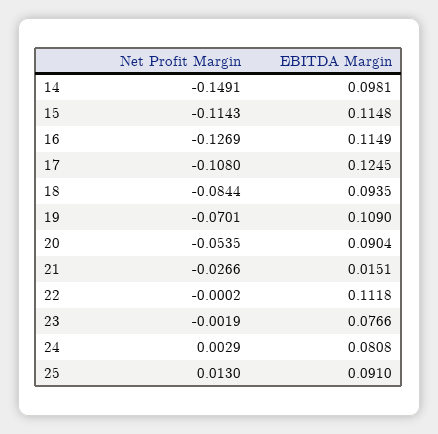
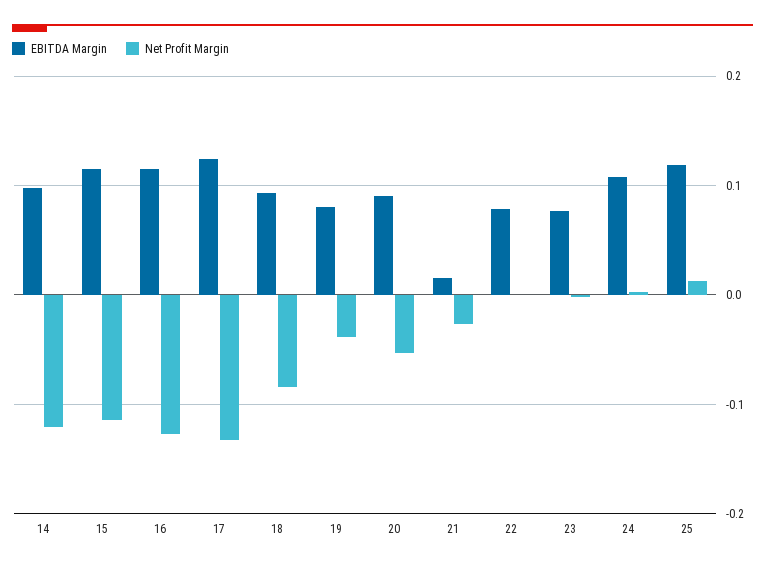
  {
    "Net Profit Margin": {
-     "14": -0.1491,
+     "14": -0.12,
      "15": -0.1143,
      "16": -0.1269,
-     "17": -0.108,
+     "17": -0.13,
      "18": -0.0844,
-     "19": -0.0701,
+     "19": -0.04,
      "20": -0.0535,
      "21": -0.0266,
      "22": -0.0002,
      "23": -0.0019,
      "24": 0.0029,
      "25": 0.013
    },
    "EBITDA Margin": {
      "14": 0.0981,
      "15": 0.1148,
      "16": 0.1149,
      "17": 0.1245,
      "18": 0.0935,
-     "19": 0.109,
+     "19": 0.08,
      "20": 0.0904,
      "21": 0.0151,
-     "22": 0.1118,
+     "22": 0.08,
      "23": 0.0766,
-     "24": 0.0808,
+     "24": 0.11,
-     "25": 0.091
+     "25": 0.12
    }
  }

